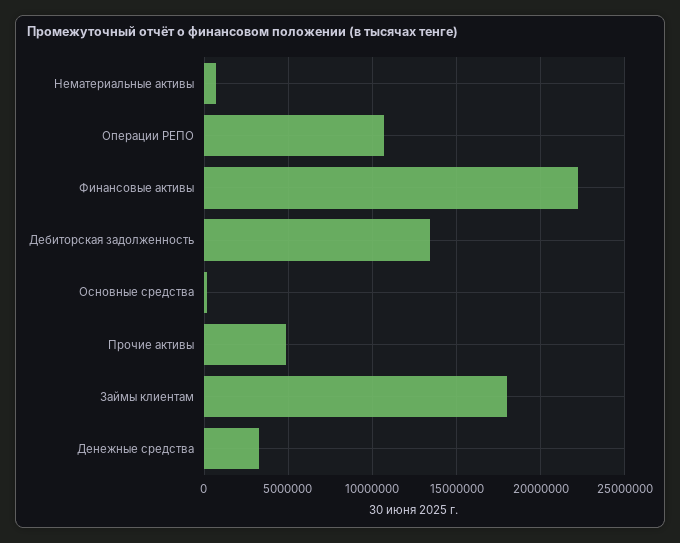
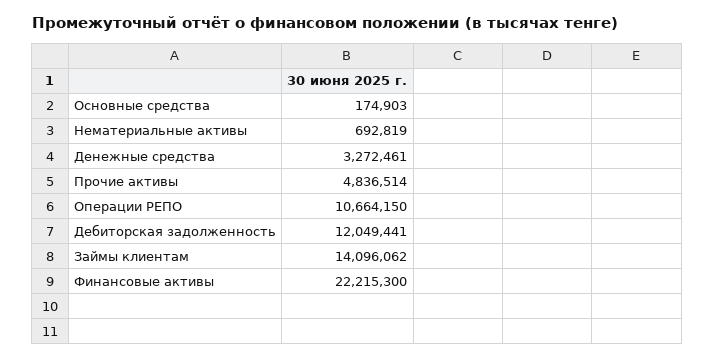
  {
    "Нематериальные активы": 692819,
    "Операции РЕПО": 10664150,
    "Финансовые активы": 22215300,
-   "Дебиторская задолженность": 13500000,
+   "Дебиторская задолженность": 12049441,
    "Основные средства": 174903,
    "Прочие активы": 4836514,
-   "Займы клиентам": 18000000,
+   "Займы клиентам": 14096062,
    "Денежные средства": 3272461
  }

